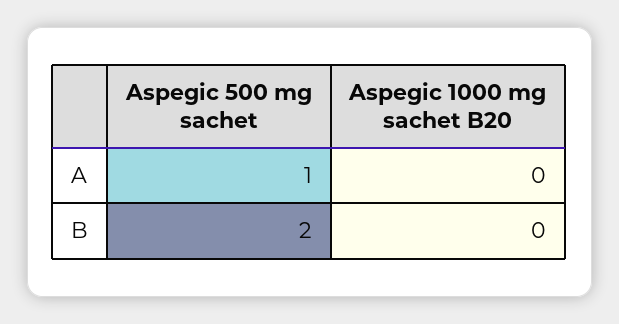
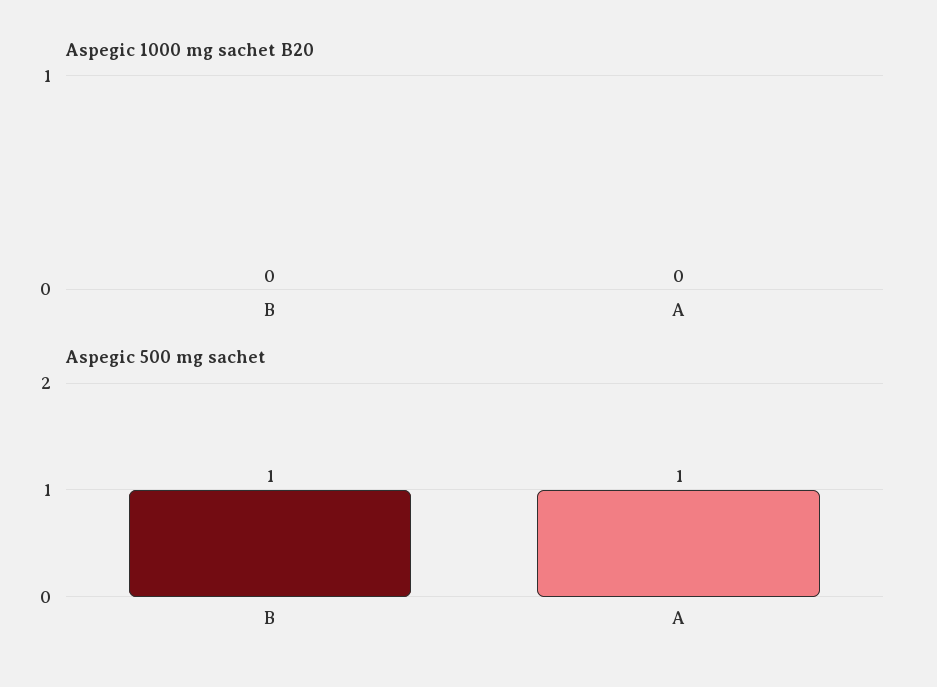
  {
    "Aspegic 500 mg sachet": {
      "A": 1,
-     "B": 2
+     "B": 1
    },
    "Aspegic 1000 mg sachet B20": {
      "A": 0,
      "B": 0
    }
  }

